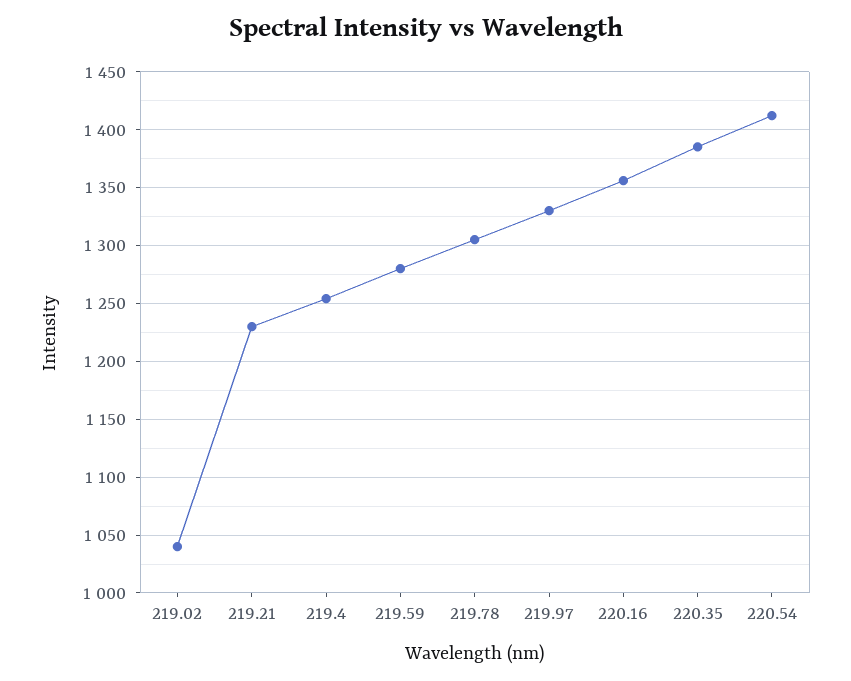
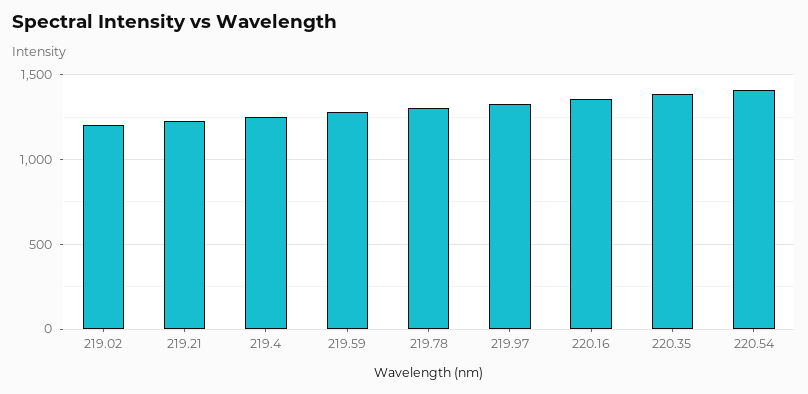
  {
-   "219.02": 1040,
+   "219.02": 1200,
    "219.21": 1230,
    "219.4": 1250,
    "219.59": 1280,
    "219.78": 1310,
    "219.97": 1330,
    "220.16": 1360,
    "220.35": 1390,
    "220.54": 1410
  }

